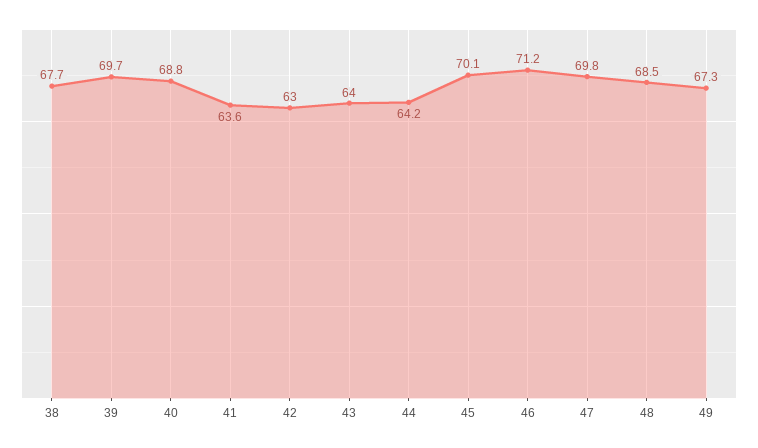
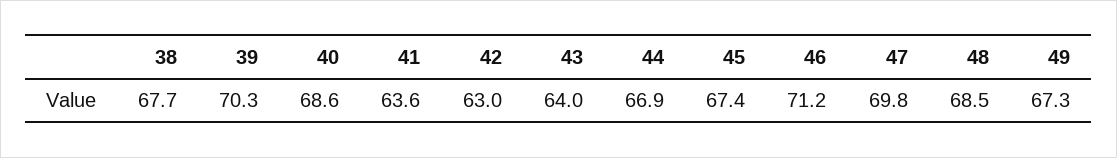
  {
    "38": 67.7,
-   "39": 69.7,
+   "39": 70.3,
-   "40": 68.8,
+   "40": 68.6,
    "41": 63.6,
    "42": 63,
    "43": 64,
-   "44": 64.2,
+   "44": 66.9,
-   "45": 70.1,
+   "45": 67.4,
    "46": 71.2,
    "47": 69.8,
    "48": 68.5,
    "49": 67.3
  }

